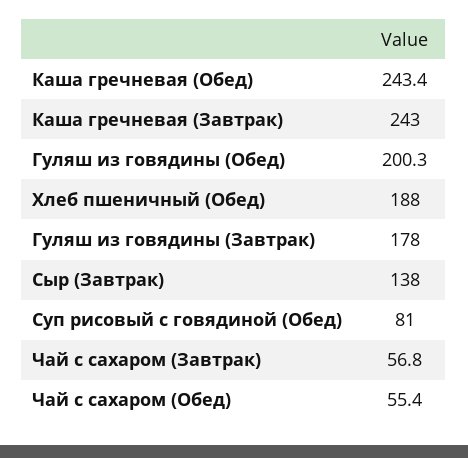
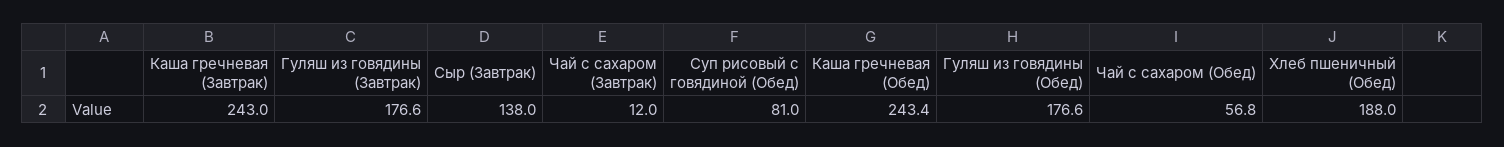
  {
    "Каша гречневая (Обед)": 243.4,
    "Каша гречневая (Завтрак)": 243,
-   "Гуляш из говядины (Обед)": 200.3,
+   "Гуляш из говядины (Обед)": 176.6,
    "Хлеб пшеничный (Обед)": 188,
-   "Гуляш из говядины (Завтрак)": 178,
+   "Гуляш из говядины (Завтрак)": 176.6,
    "Сыр (Завтрак)": 138,
    "Суп рисовый с говядиной (Обед)": 81,
-   "Чай с сахаром (Завтрак)": 56.8,
+   "Чай с сахаром (Завтрак)": 12,
-   "Чай с сахаром (Обед)": 55.4
+   "Чай с сахаром (Обед)": 56.8
  }

